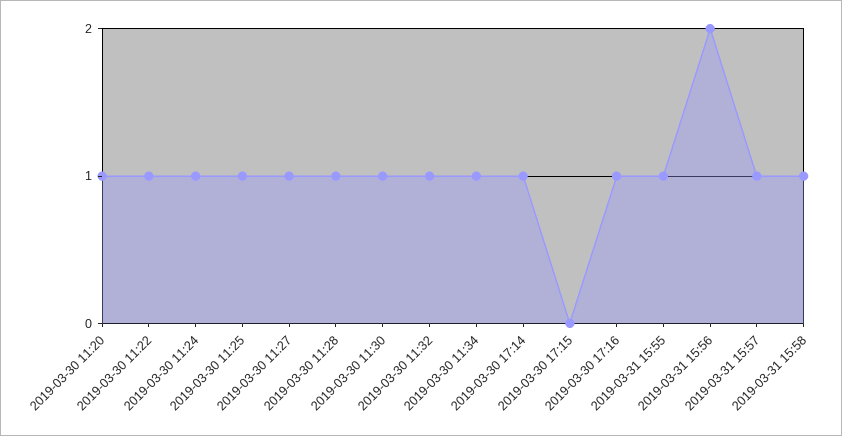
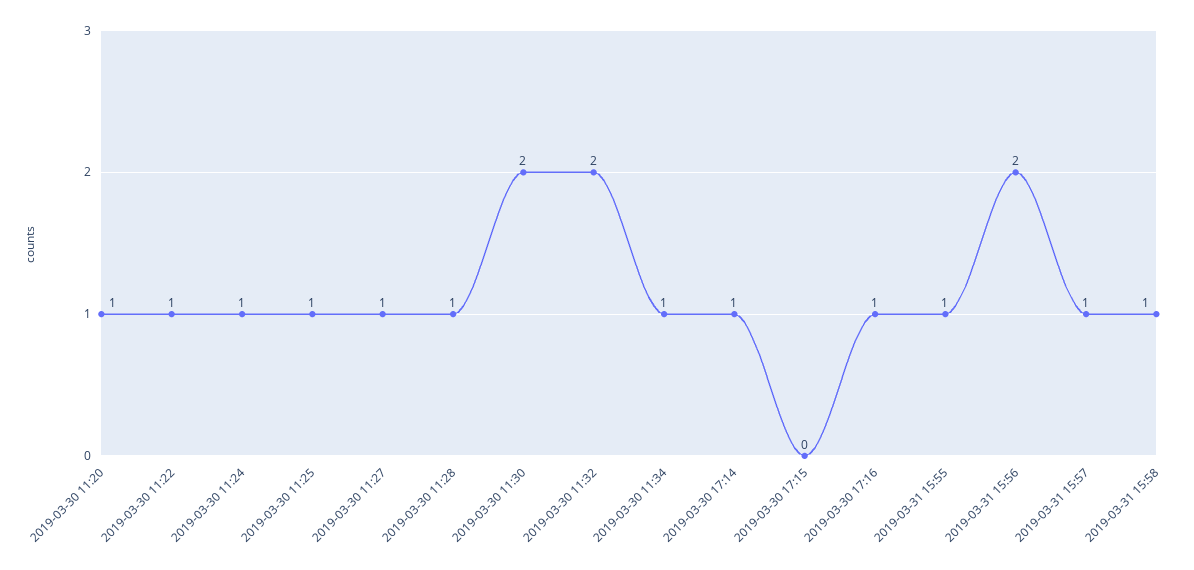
  {
    "2019-03-30 11:20": 1,
    "2019-03-30 11:22": 1,
    "2019-03-30 11:24": 1,
    "2019-03-30 11:25": 1,
    "2019-03-30 11:27": 1,
    "2019-03-30 11:28": 1,
-   "2019-03-30 11:30": 1,
+   "2019-03-30 11:30": 2,
-   "2019-03-30 11:32": 1,
+   "2019-03-30 11:32": 2,
    "2019-03-30 11:34": 1,
    "2019-03-30 17:14": 1,
    "2019-03-30 17:15": 0,
    "2019-03-30 17:16": 1,
    "2019-03-31 15:55": 1,
    "2019-03-31 15:56": 2,
    "2019-03-31 15:57": 1,
    "2019-03-31 15:58": 1
  }

